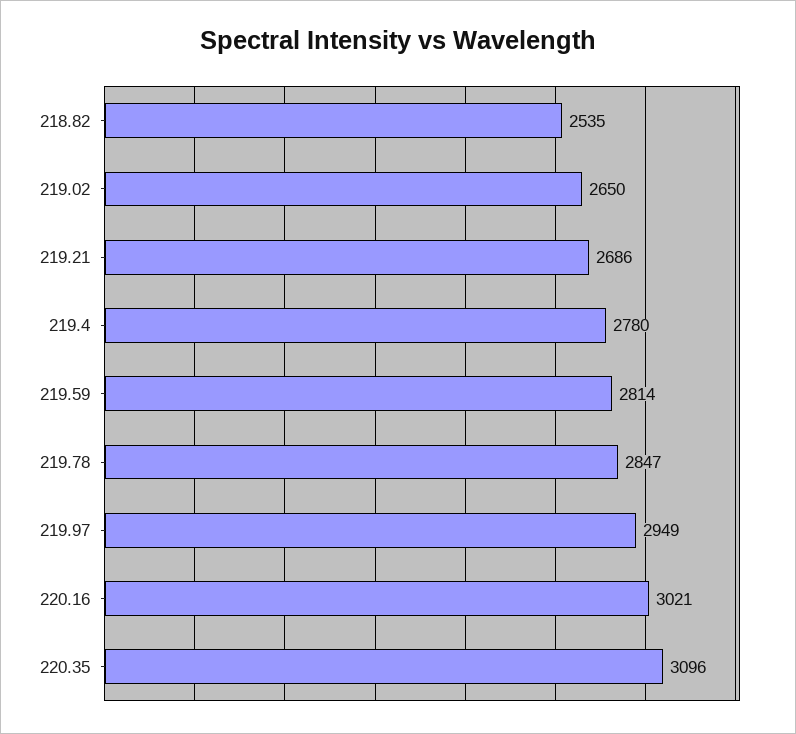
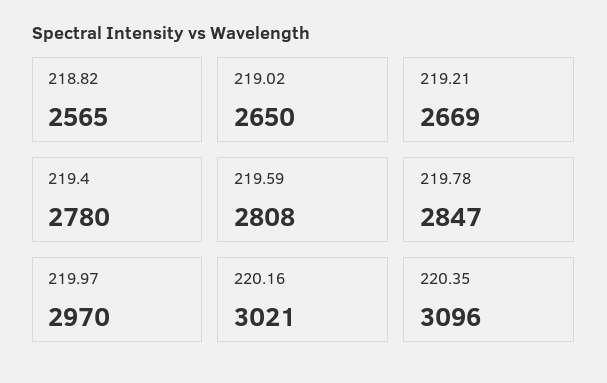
  {
-   "218.82": 2535,
+   "218.82": 2565,
    "219.02": 2650,
-   "219.21": 2686,
+   "219.21": 2669,
    "219.4": 2780,
-   "219.59": 2814,
+   "219.59": 2808,
    "219.78": 2847,
-   "219.97": 2949,
+   "219.97": 2970,
    "220.16": 3021,
    "220.35": 3096
  }

